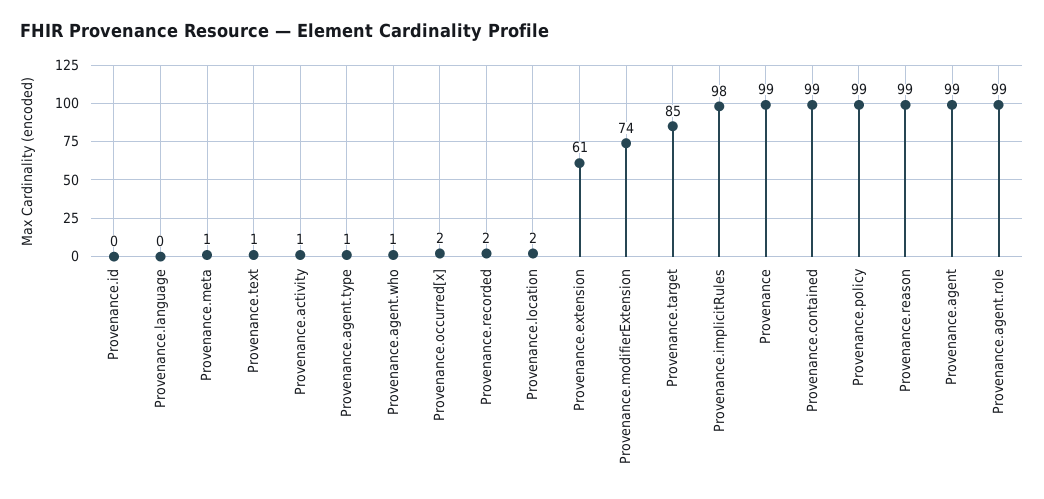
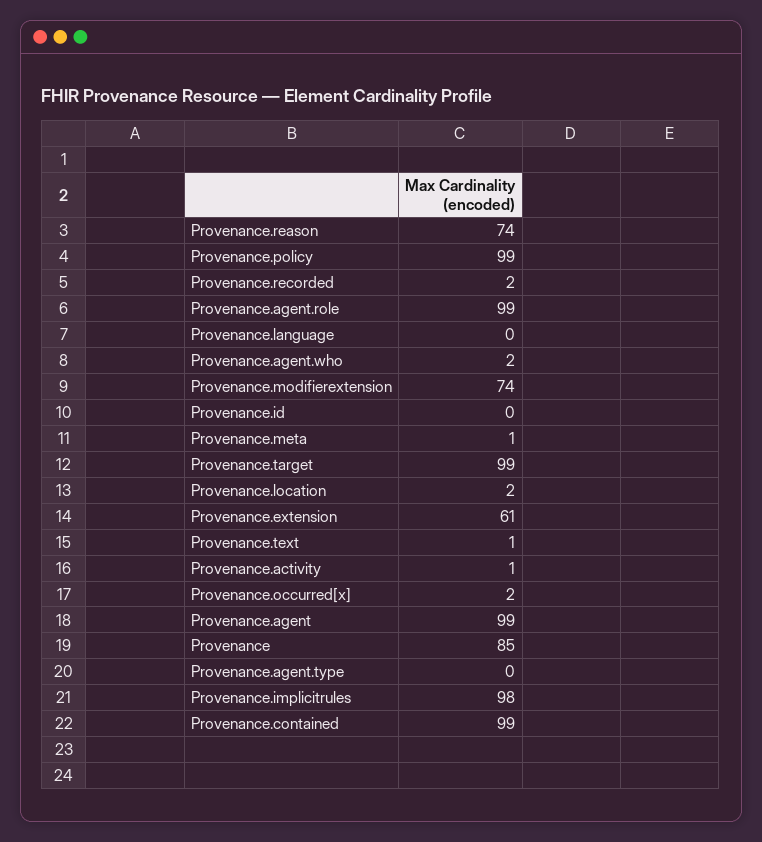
  {
    "Provenance.id": 0,
    "Provenance.language": 0,
    "Provenance.meta": 1,
    "Provenance.text": 1,
    "Provenance.activity": 1,
-   "Provenance.agent.type": 1,
+   "Provenance.agent.type": 0,
-   "Provenance.agent.who": 1,
+   "Provenance.agent.who": 2,
    "Provenance.occurred[x]": 2,
    "Provenance.recorded": 2,
    "Provenance.location": 2,
    "Provenance.extension": 61,
    "Provenance.modifierExtension": 74,
-   "Provenance.target": 85,
+   "Provenance.target": 99,
    "Provenance.implicitRules": 98,
-   "Provenance": 99,
+   "Provenance": 85,
    "Provenance.contained": 99,
    "Provenance.policy": 99,
-   "Provenance.reason": 99,
+   "Provenance.reason": 74,
    "Provenance.agent": 99,
    "Provenance.agent.role": 99
  }

